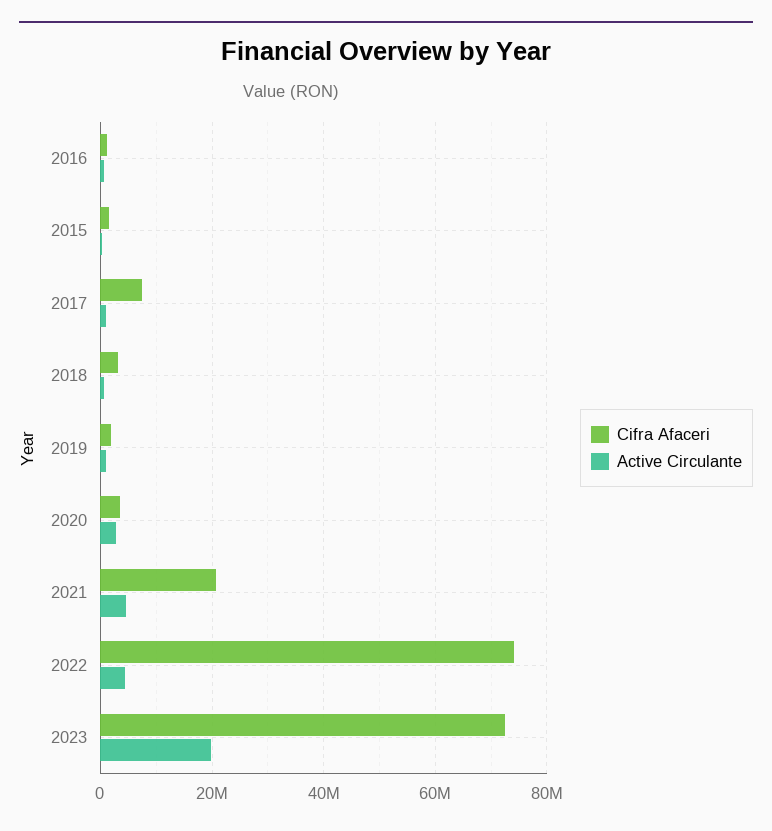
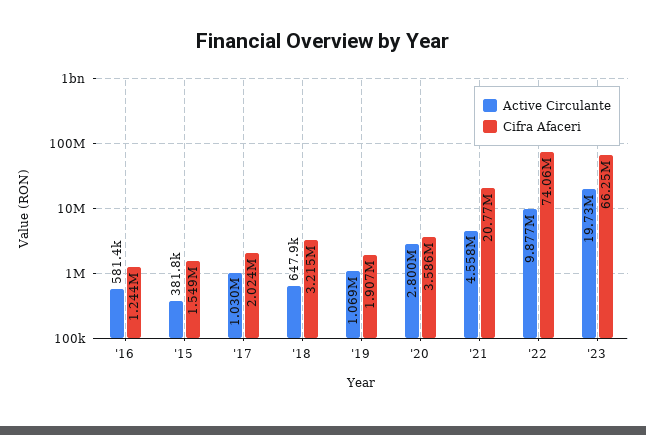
  {
    "Cifra Afaceri": {
      "2016": 1244000,
      "2015": 1549000,
-     "2017": 8000000,
+     "2017": 2024000,
      "2018": 3215000,
      "2019": 1907000,
      "2020": 3586000,
      "2021": 20770000,
      "2022": 74060000,
-     "2023": 72000000
+     "2023": 66250000
    },
    "Active Circulante": {
      "2016": 581400,
      "2015": 381800,
      "2017": 1030000,
      "2018": 647900,
      "2019": 1069000,
      "2020": 2800000,
      "2021": 4558000,
-     "2022": 4000000,
+     "2022": 9877000,
      "2023": 19730000
    }
  }

